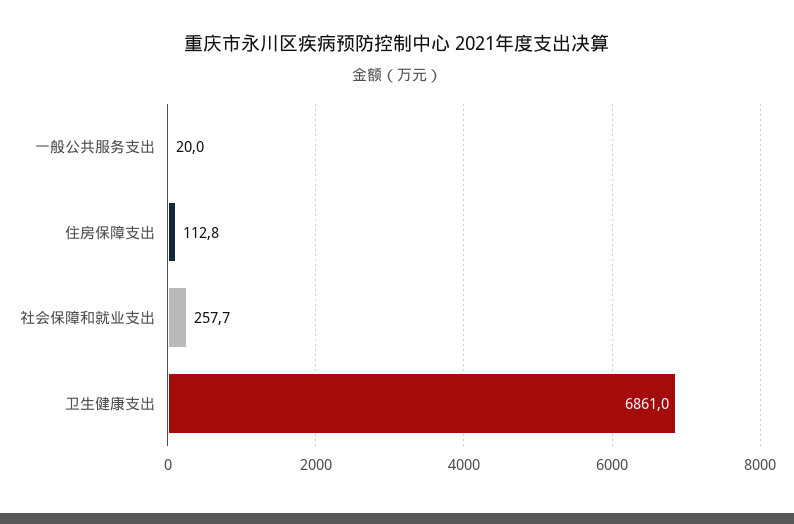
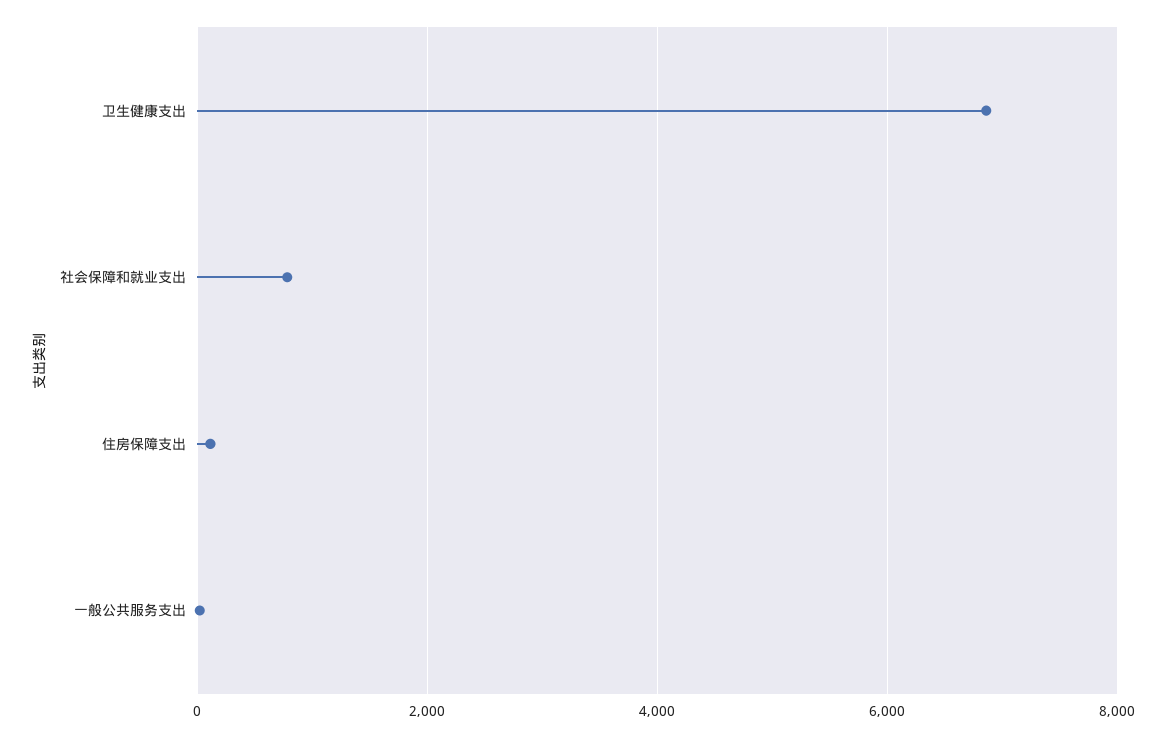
  {
    "一般公共服务支出": 20,
    "住房保障支出": 112.8,
-   "社会保障和就业支出": 257.7,
+   "社会保障和就业支出": 800,
    "卫生健康支出": 6861
  }

